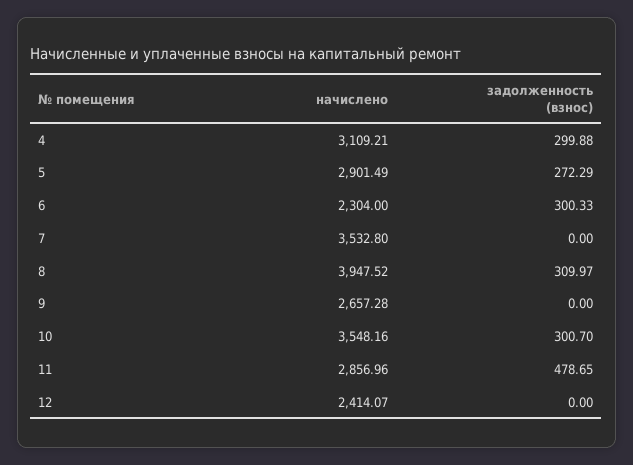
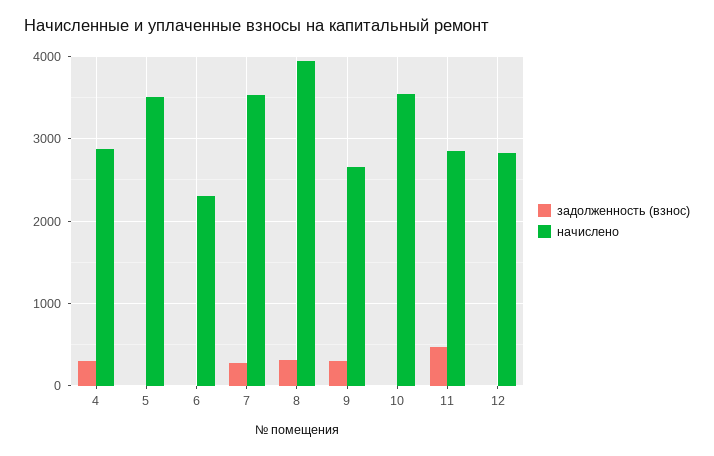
  {
    "начислено": {
-     "4": 3109.21,
+     "4": 2900,
-     "5": 2901.49,
+     "5": 3500,
      "6": 2304,
      "7": 3532.8,
      "8": 3947.52,
      "9": 2657.28,
      "10": 3548.16,
      "11": 2856.96,
-     "12": 2414.07
+     "12": 2800
    },
    "задолженность (взнос)": {
      "4": 299.88,
-     "5": 272.29,
+     "5": 0,
-     "6": 300.33,
+     "6": 0,
-     "7": 0,
+     "7": 300,
      "8": 309.97,
-     "9": 0,
+     "9": 300,
-     "10": 300.7,
+     "10": 0,
      "11": 478.65,
      "12": 0
    }
  }

